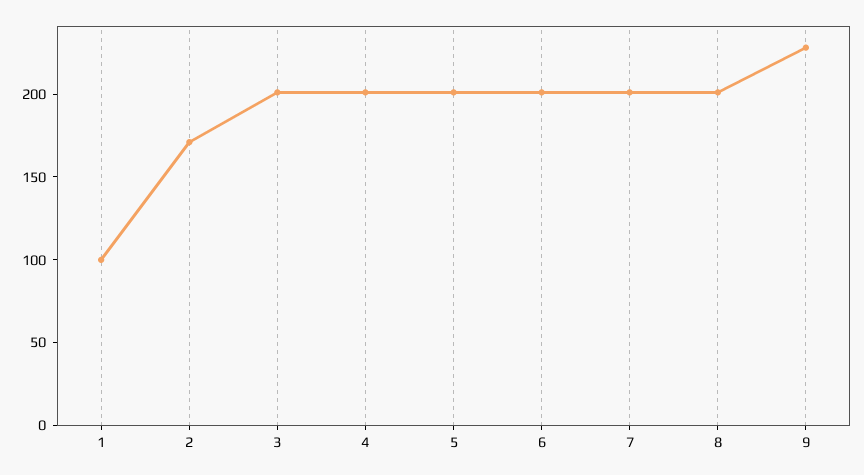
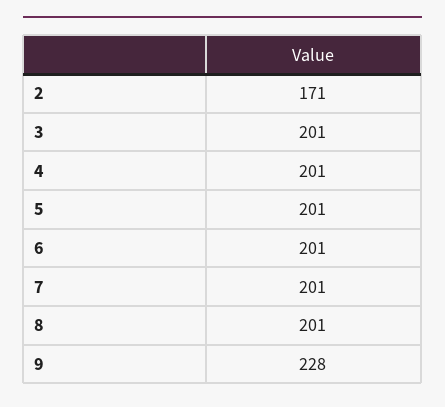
  {
-   "1": 100,
    "2": 171,
    "3": 201,
    "4": 201,
    "5": 201,
    "6": 201,
    "7": 201,
    "8": 201,
    "9": 228
  }

